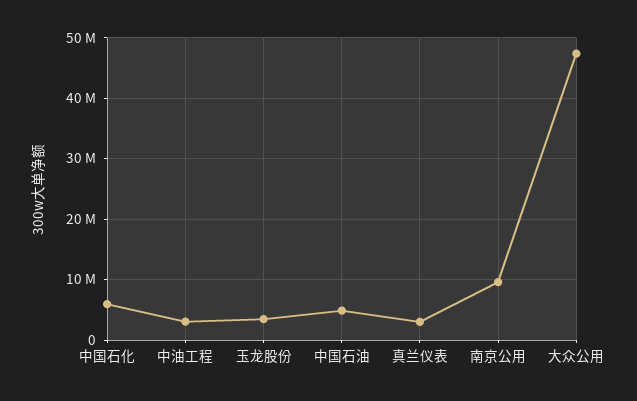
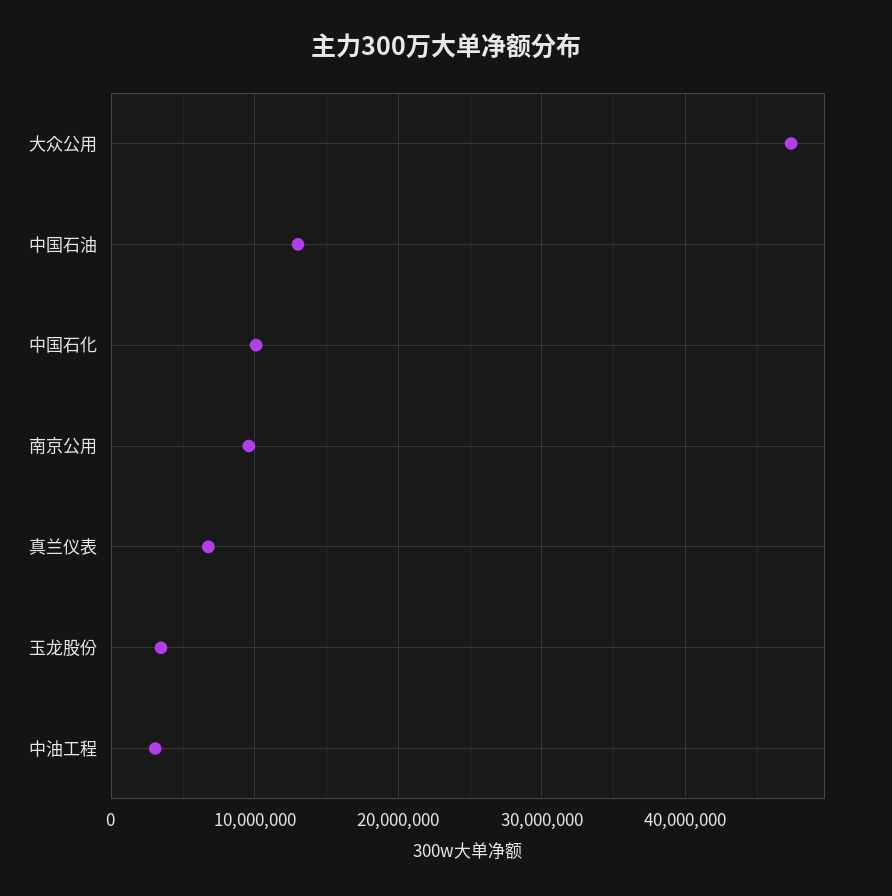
  {
-   "中国石化": 6000000,
+   "中国石化": 10000000,
    "中油工程": 3000000,
    "玉龙股份": 3000000,
-   "中国石油": 5000000,
+   "中国石油": 13000000,
-   "真兰仪表": 3000000,
+   "真兰仪表": 7000000,
    "南京公用": 10000000,
    "大众公用": 47000000
  }

